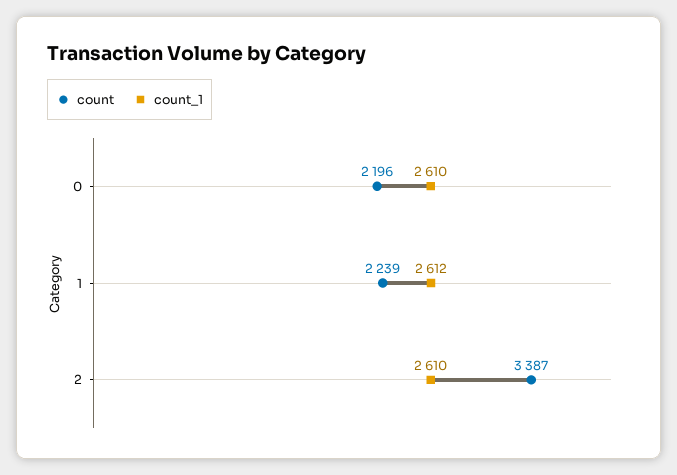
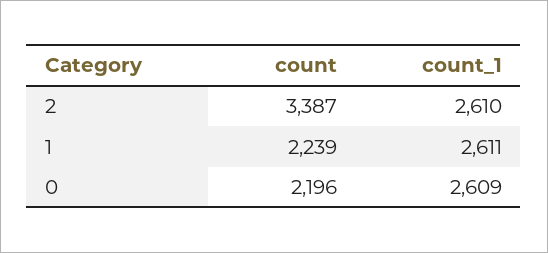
  {
    "count": {
      "0": 2196,
      "1": 2239,
      "2": 3387
    },
    "count_1": {
-     "0": 2610,
+     "0": 2609,
-     "1": 2612,
+     "1": 2611,
      "2": 2610
    }
  }

